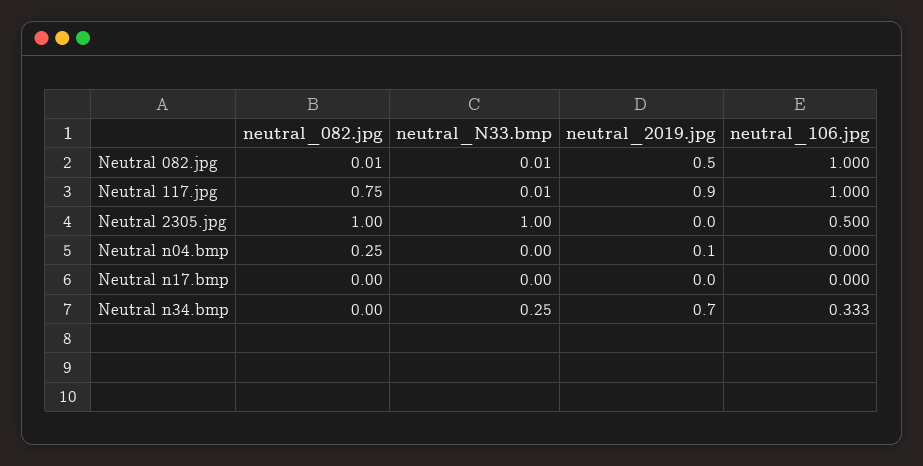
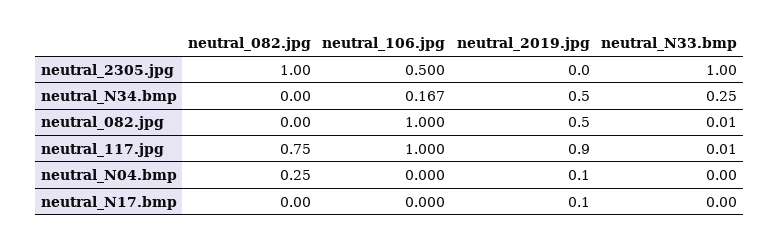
  {
    "neutral_082.jpg": {
-     "Neutral 082.jpg": 0.01,
+     "Neutral 082.jpg": 0,
      "Neutral 117.jpg": 0.75,
      "Neutral 2305.jpg": 1,
      "Neutral n04.bmp": 0.25,
      "Neutral n17.bmp": 0,
      "Neutral n34.bmp": 0
    },
    "neutral_N33.bmp": {
      "Neutral 082.jpg": 0.01,
      "Neutral 117.jpg": 0.01,
      "Neutral 2305.jpg": 1,
      "Neutral n04.bmp": 0,
      "Neutral n17.bmp": 0,
      "Neutral n34.bmp": 0.25
    },
    "neutral_2019.jpg": {
      "Neutral 082.jpg": 0.5,
      "Neutral 117.jpg": 0.9,
      "Neutral 2305.jpg": 0,
      "Neutral n04.bmp": 0.1,
-     "Neutral n17.bmp": 0,
+     "Neutral n17.bmp": 0.1,
-     "Neutral n34.bmp": 0.7
+     "Neutral n34.bmp": 0.5
    },
    "neutral_106.jpg": {
      "Neutral 082.jpg": 1,
      "Neutral 117.jpg": 1,
      "Neutral 2305.jpg": 0.5,
      "Neutral n04.bmp": 0,
      "Neutral n17.bmp": 0,
-     "Neutral n34.bmp": 0.333
+     "Neutral n34.bmp": 0.167
    }
  }

